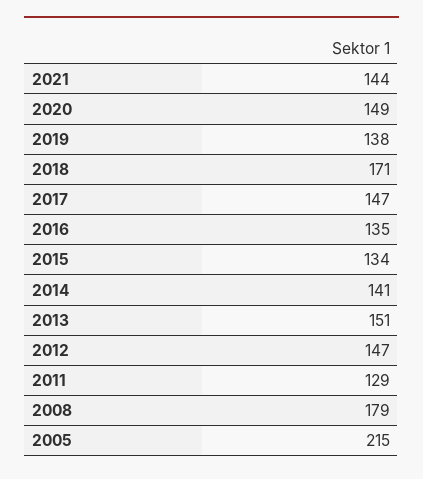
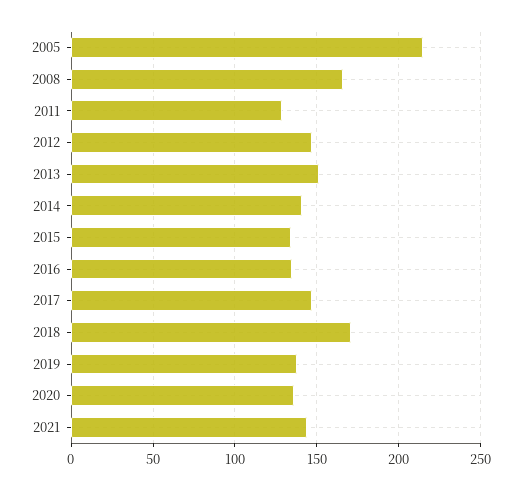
  {
    "2021": 144,
-   "2020": 149,
+   "2020": 135,
    "2019": 138,
    "2018": 171,
    "2017": 147,
    "2016": 135,
    "2015": 134,
    "2014": 141,
    "2013": 151,
    "2012": 147,
    "2011": 129,
-   "2008": 179,
+   "2008": 165,
    "2005": 215
  }

